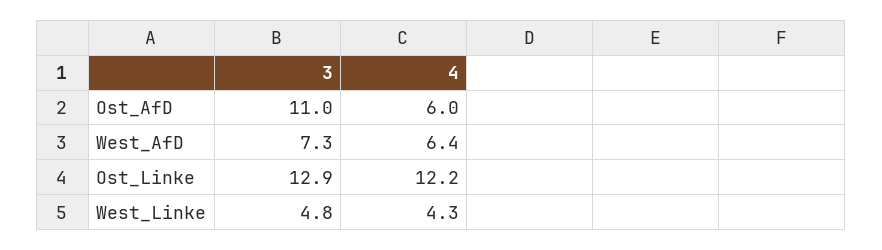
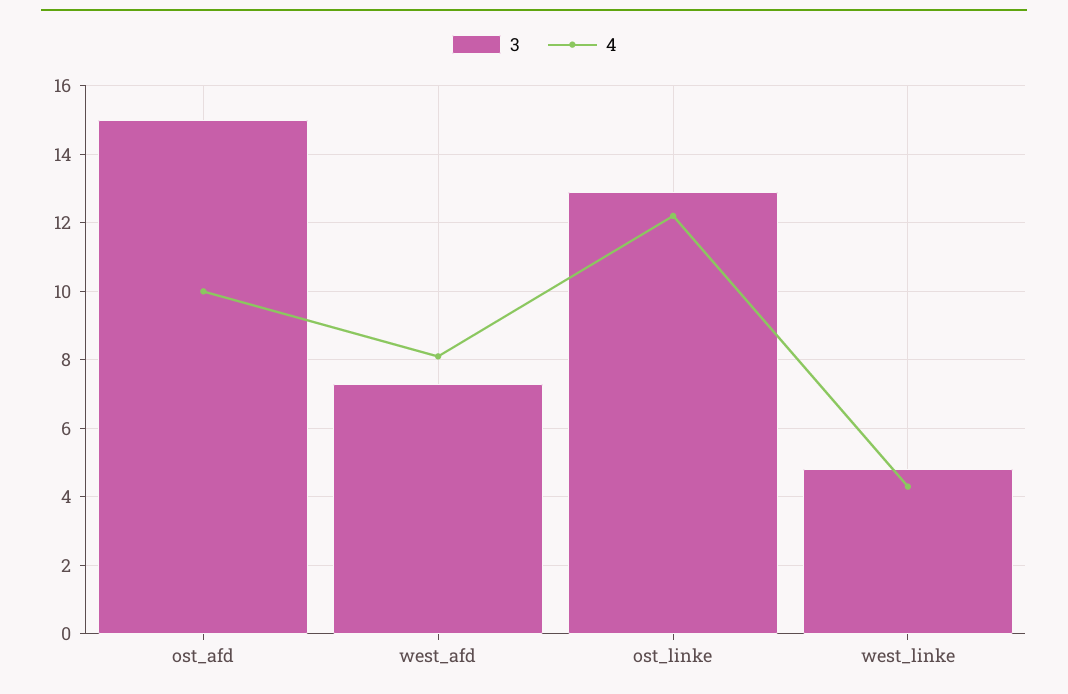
  {
    "3": {
-     "Ost_AfD": 11,
+     "Ost_AfD": 15,
      "West_AfD": 7.3,
      "Ost_Linke": 12.9,
      "West_Linke": 4.8
    },
    "4": {
-     "Ost_AfD": 6,
+     "Ost_AfD": 10,
-     "West_AfD": 6.4,
+     "West_AfD": 8,
      "Ost_Linke": 12.2,
      "West_Linke": 4.3
    }
  }

